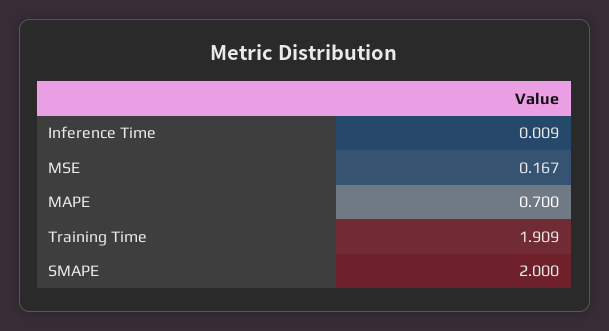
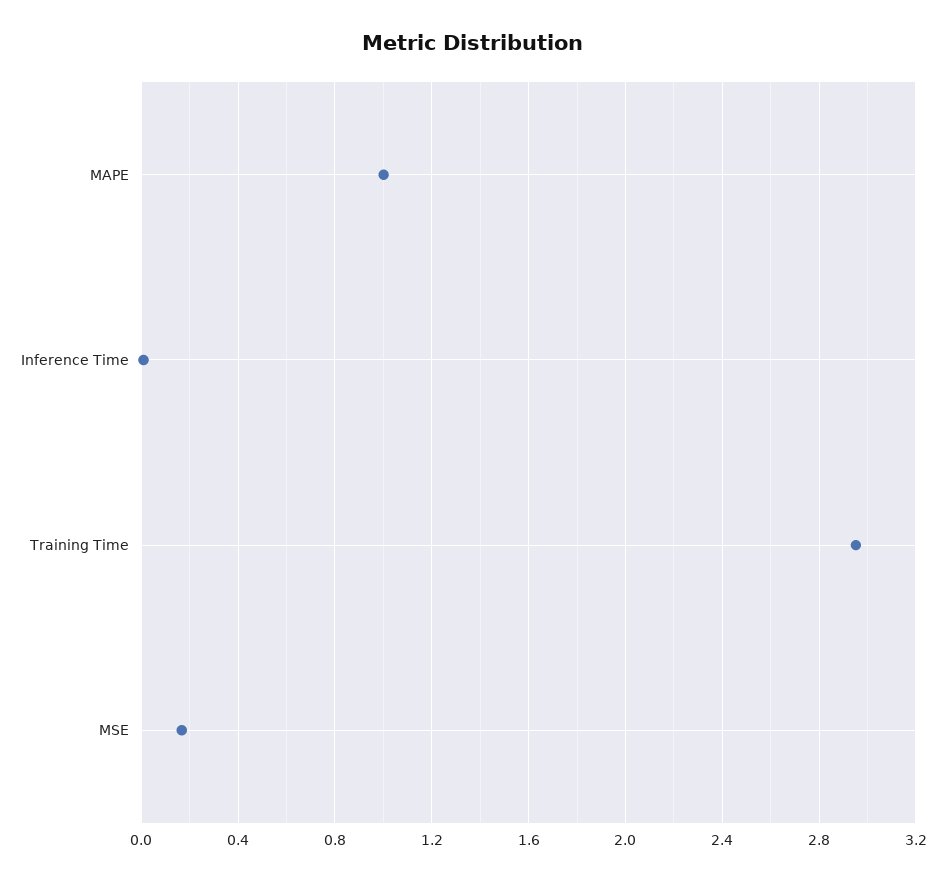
  {
    "Inference Time": 0.009,
    "MSE": 0.167,
-   "MAPE": 0.7,
+   "MAPE": 1,
-   "Training Time": 1.909,
+   "Training Time": 2.95
-   "SMAPE": 2
  }

